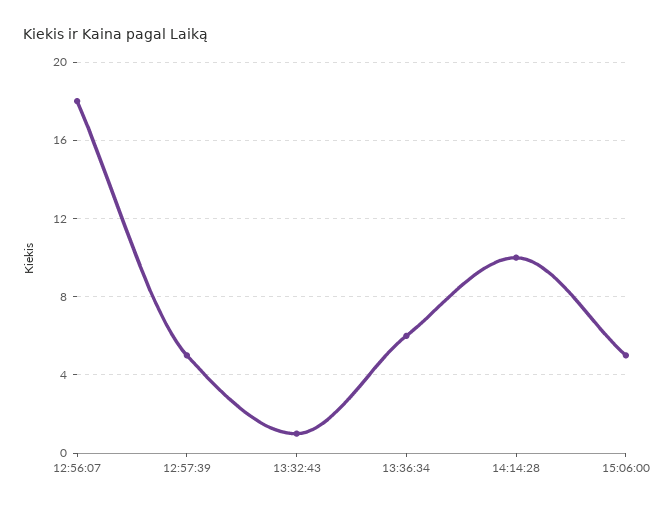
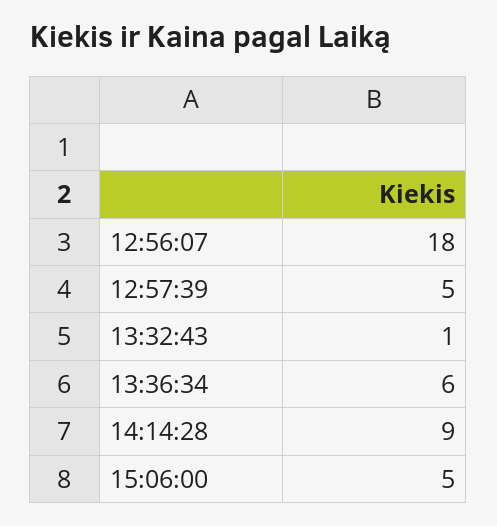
  {
    "12:56:07": 18,
    "12:57:39": 5,
    "13:32:43": 1,
    "13:36:34": 6,
-   "14:14:28": 10,
+   "14:14:28": 9,
    "15:06:00": 5
  }

